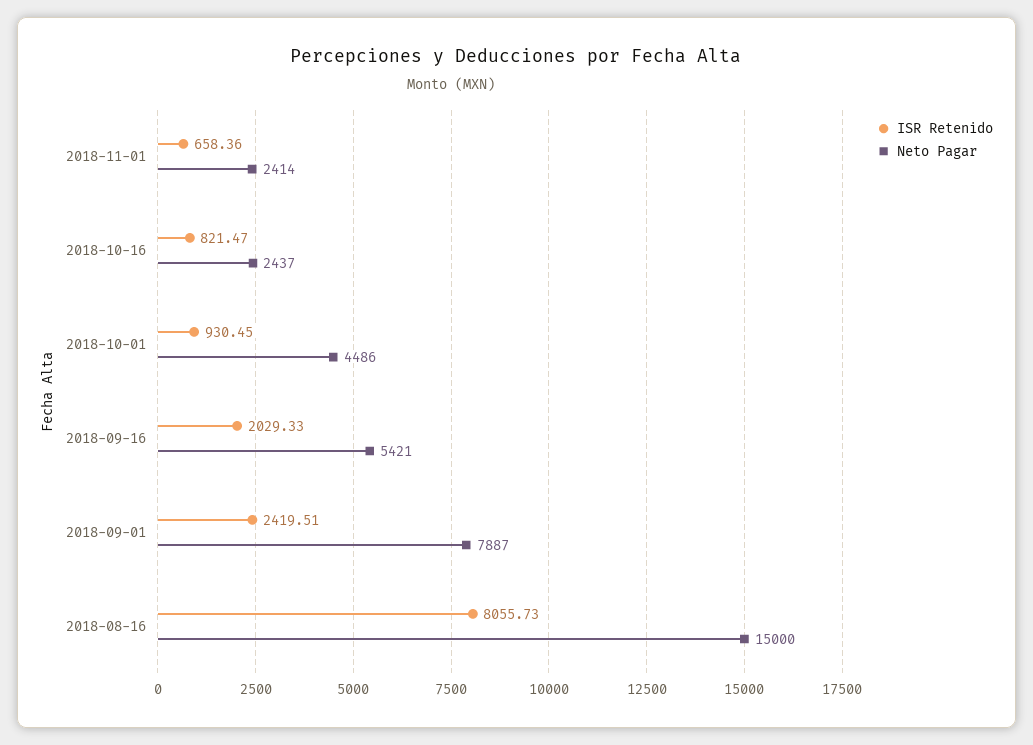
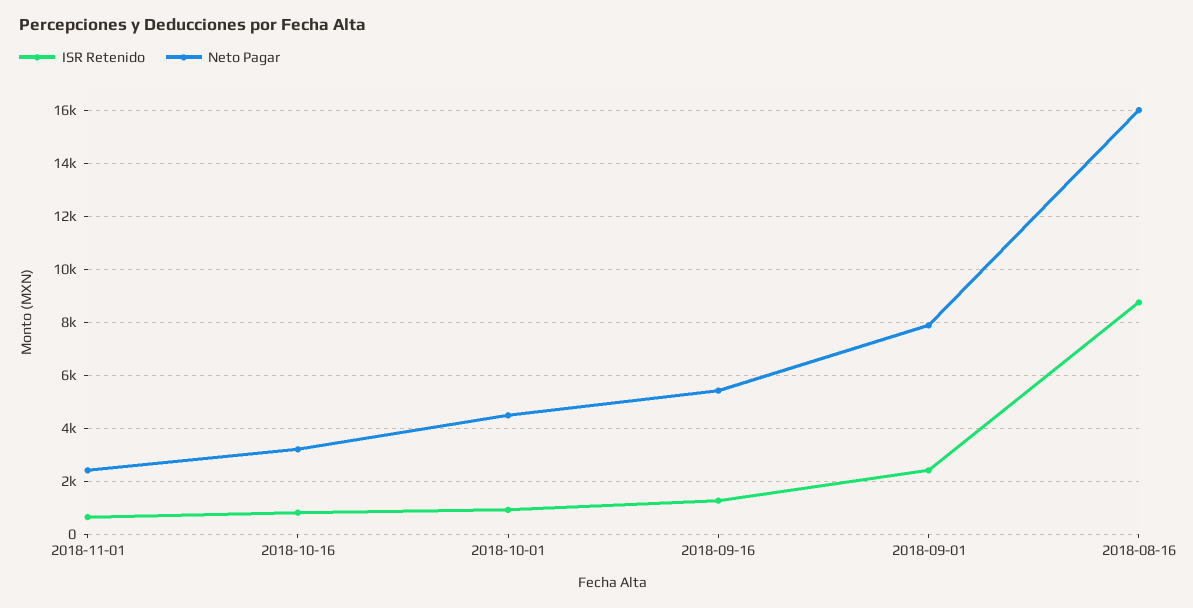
  {
    "ISR Retenido": {
      "2018-11-01": 658.36,
      "2018-10-16": 821.47,
      "2018-10-01": 930.45,
-     "2018-09-16": 2029.33,
+     "2018-09-16": 1250,
      "2018-09-01": 2419.51,
-     "2018-08-16": 8055.73
+     "2018-08-16": 8750
    },
    "Neto Pagar": {
      "2018-11-01": 2414,
-     "2018-10-16": 2437,
+     "2018-10-16": 3250,
      "2018-10-01": 4486,
      "2018-09-16": 5421,
      "2018-09-01": 7887,
-     "2018-08-16": 15000
+     "2018-08-16": 16000
    }
  }

